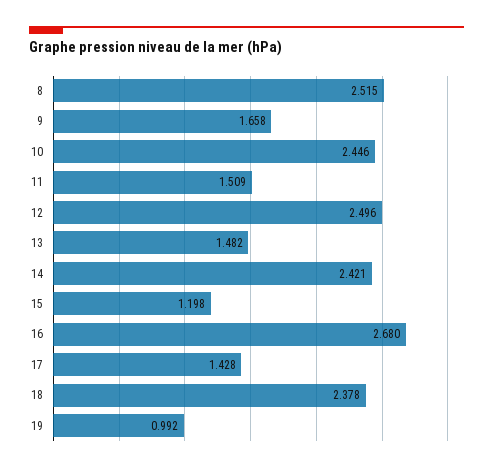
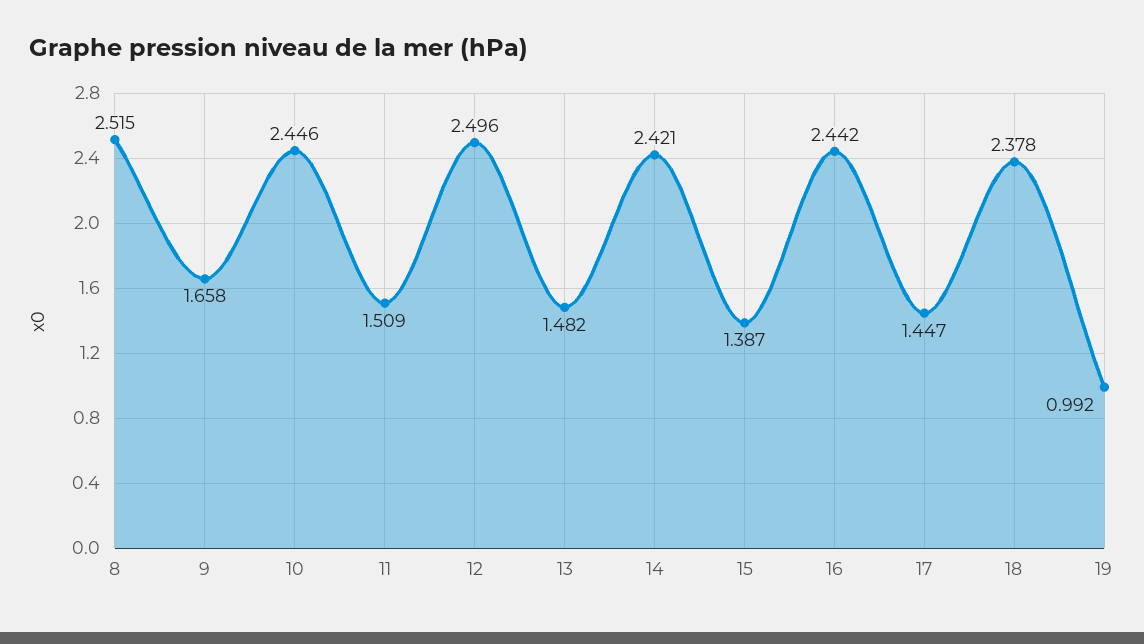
  {
    "8": 2.515,
    "9": 1.658,
    "10": 2.446,
    "11": 1.509,
    "12": 2.496,
    "13": 1.482,
    "14": 2.421,
-   "15": 1.198,
+   "15": 1.387,
-   "16": 2.68,
+   "16": 2.442,
-   "17": 1.428,
+   "17": 1.447,
    "18": 2.378,
    "19": 0.992
  }

